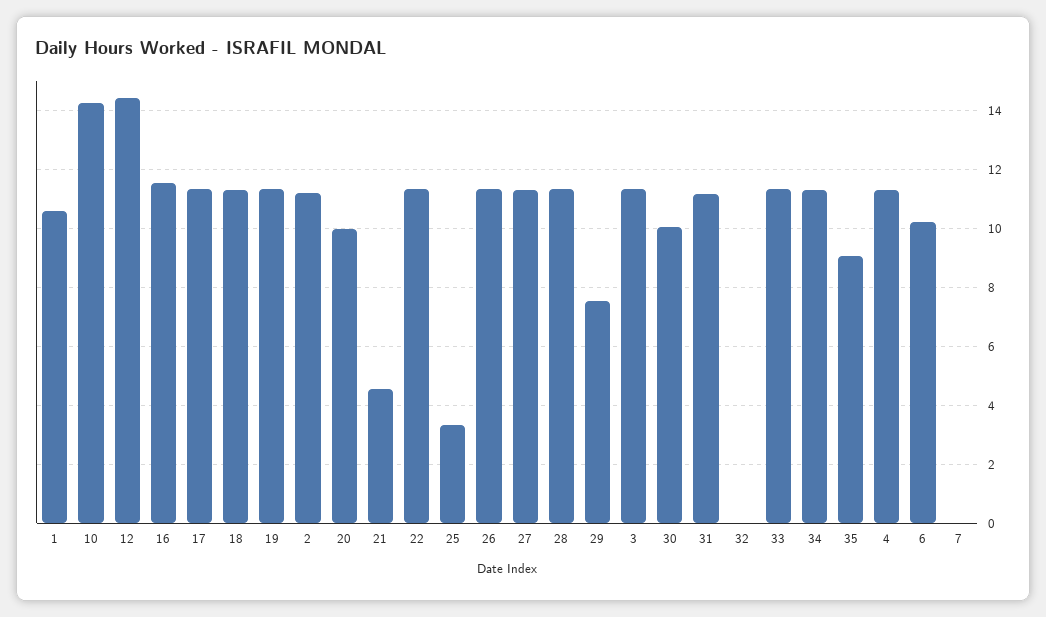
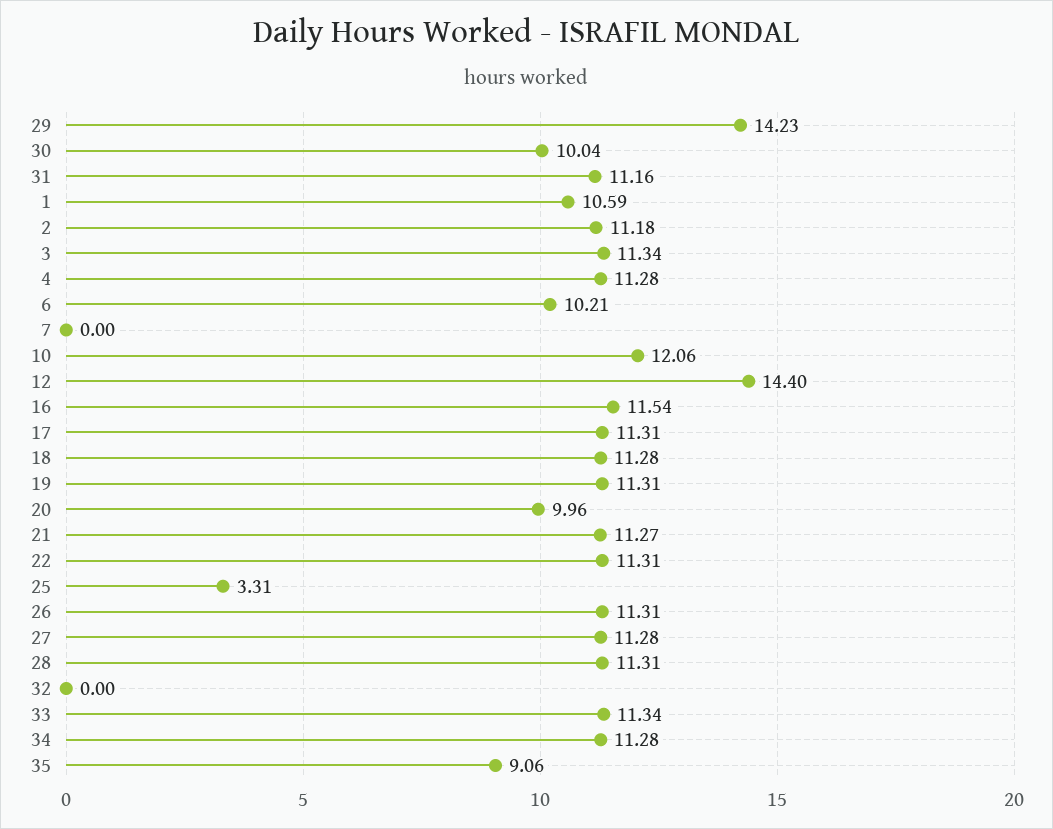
  {
    "1": 10.59,
-   "10": 14.25,
+   "10": 12.06,
    "12": 14.4,
    "16": 11.54,
    "17": 11.31,
    "18": 11.28,
    "19": 11.31,
    "2": 11.18,
    "20": 9.96,
-   "21": 4.5,
+   "21": 11.27,
    "22": 11.31,
    "25": 3.31,
    "26": 11.31,
    "27": 11.28,
    "28": 11.31,
-   "29": 7.5,
+   "29": 14.23,
    "3": 11.34,
    "30": 10.04,
    "31": 11.16,
    "32": 0,
    "33": 11.34,
    "34": 11.28,
    "35": 9.06,
    "4": 11.28,
    "6": 10.21,
    "7": 0
  }

